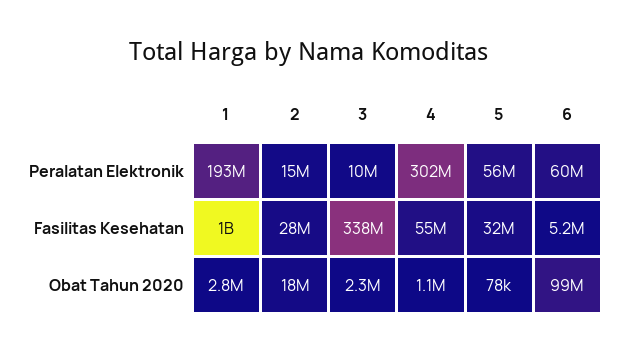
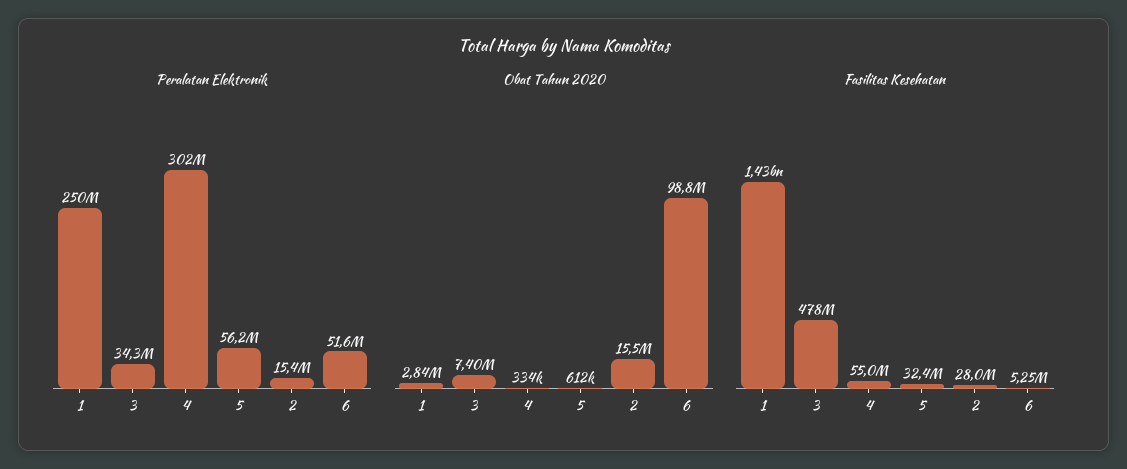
  {
    "Peralatan Elektronik": {
-     "1": 193000000,
+     "1": 250000000,
      "2": 15400000,
-     "3": 10000000,
+     "3": 34300000,
      "4": 302000000,
      "5": 56200000,
-     "6": 60000000
+     "6": 51600000
    },
    "Fasilitas Kesehatan": {
-     "1": 1000000000,
+     "1": 1430000000,
      "2": 28000000,
-     "3": 338000000,
+     "3": 478000000,
      "4": 55000000,
      "5": 32400000,
      "6": 5250000
    },
    "Obat Tahun 2020": {
      "1": 2840000,
-     "2": 18000000,
+     "2": 15500000,
-     "3": 2300000,
+     "3": 7400000,
-     "4": 1100000,
+     "4": 334000,
-     "5": 78000,
+     "5": 612000,
      "6": 98800000
    }
  }

